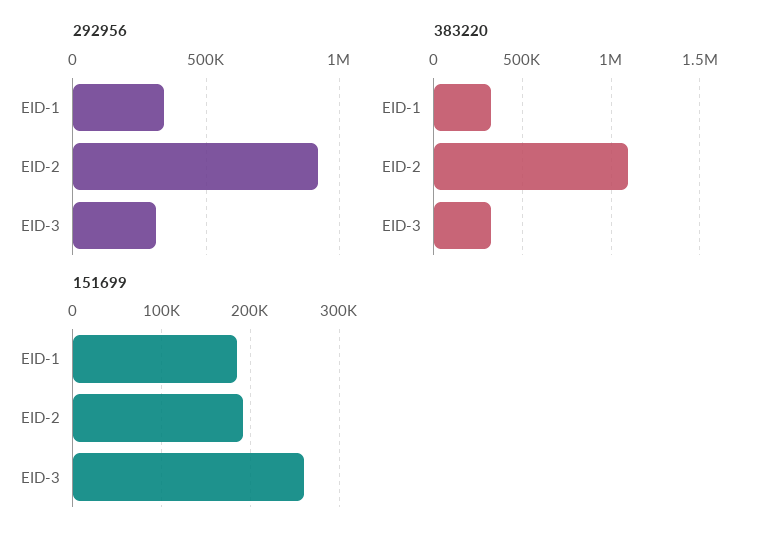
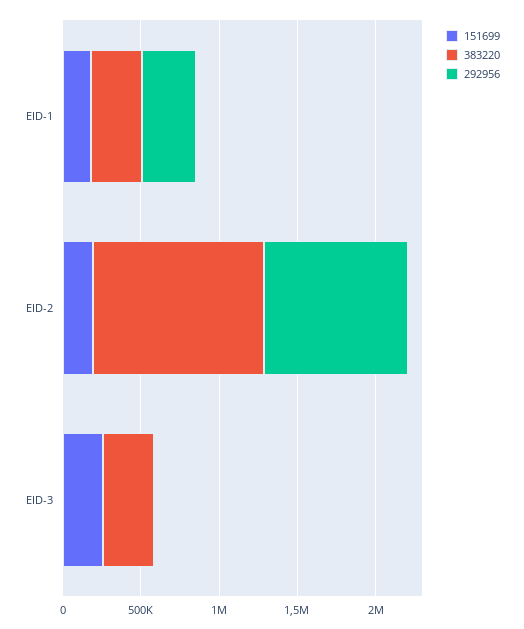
  {
    "292956": {
      "EID-1": 350000,
      "EID-2": 900000,
-     "EID-3": 300000
+     "EID-3": 0
    },
    "383220": {
      "EID-1": 300000,
      "EID-2": 1100000,
      "EID-3": 300000
    },
    "151699": {
      "EID-1": 190000,
      "EID-2": 190000,
      "EID-3": 260000
    }
  }

